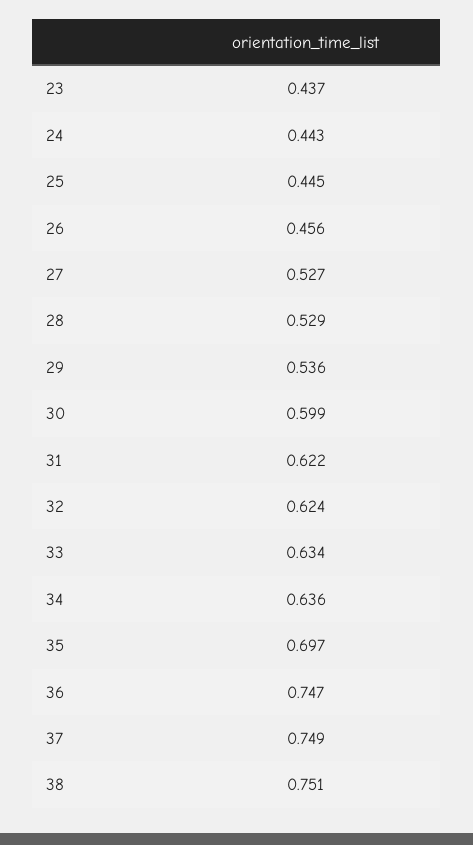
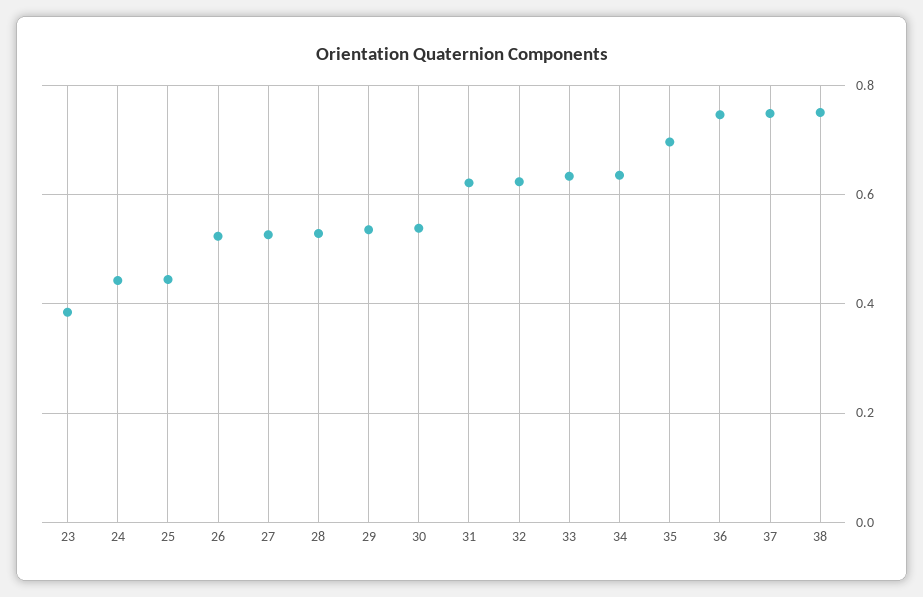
  {
-   "23": 0.437,
+   "23": 0.38,
    "24": 0.443,
    "25": 0.445,
-   "26": 0.456,
+   "26": 0.52,
    "27": 0.527,
    "28": 0.529,
    "29": 0.536,
-   "30": 0.599,
+   "30": 0.54,
    "31": 0.622,
    "32": 0.624,
    "33": 0.634,
    "34": 0.636,
    "35": 0.697,
    "36": 0.747,
    "37": 0.749,
    "38": 0.751
  }

